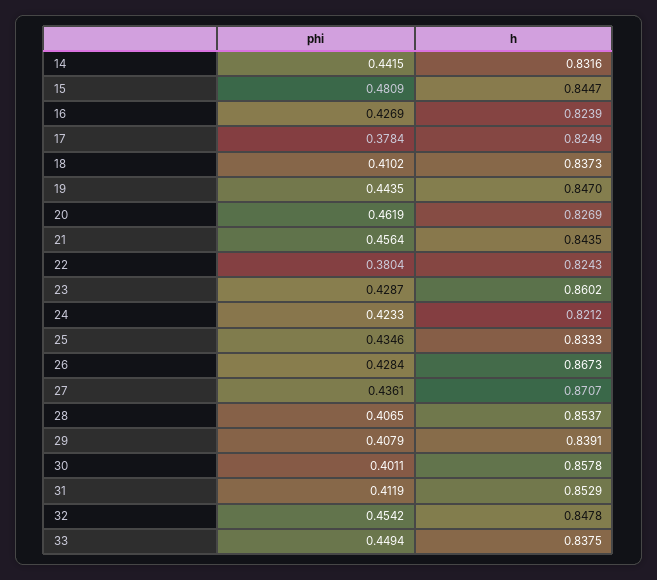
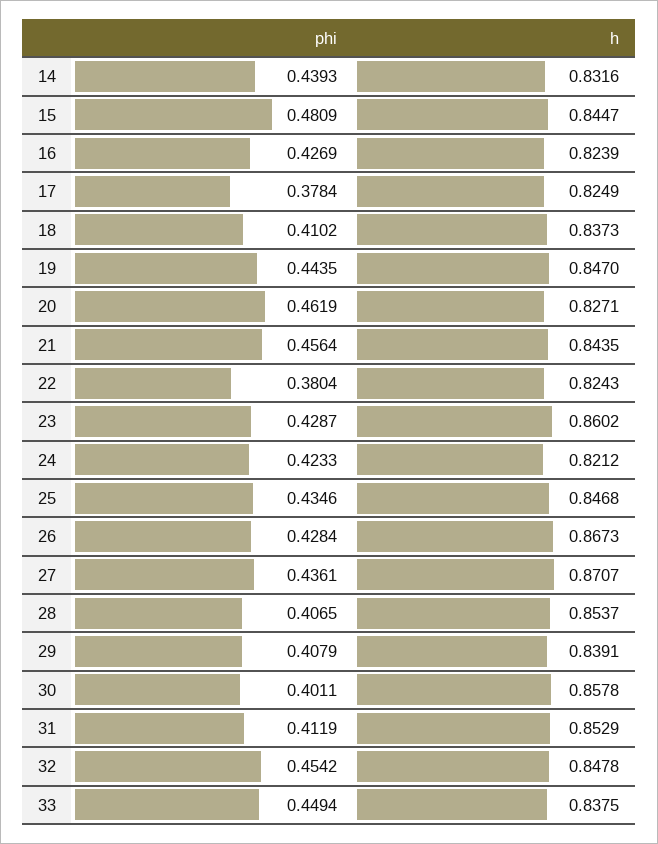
  {
    "phi": {
-     "14": 0.4415,
+     "14": 0.4393,
      "15": 0.4809,
      "16": 0.4269,
      "17": 0.3784,
      "18": 0.4102,
      "19": 0.4435,
      "20": 0.4619,
      "21": 0.4564,
      "22": 0.3804,
      "23": 0.4287,
      "24": 0.4233,
      "25": 0.4346,
      "26": 0.4284,
      "27": 0.4361,
      "28": 0.4065,
      "29": 0.4079,
      "30": 0.4011,
      "31": 0.4119,
      "32": 0.4542,
      "33": 0.4494
    },
    "h": {
      "14": 0.8316,
      "15": 0.8447,
      "16": 0.8239,
      "17": 0.8249,
      "18": 0.8373,
      "19": 0.847,
-     "20": 0.8269,
+     "20": 0.8271,
      "21": 0.8435,
      "22": 0.8243,
      "23": 0.8602,
      "24": 0.8212,
-     "25": 0.8333,
+     "25": 0.8468,
      "26": 0.8673,
      "27": 0.8707,
      "28": 0.8537,
      "29": 0.8391,
      "30": 0.8578,
      "31": 0.8529,
      "32": 0.8478,
      "33": 0.8375
    }
  }

